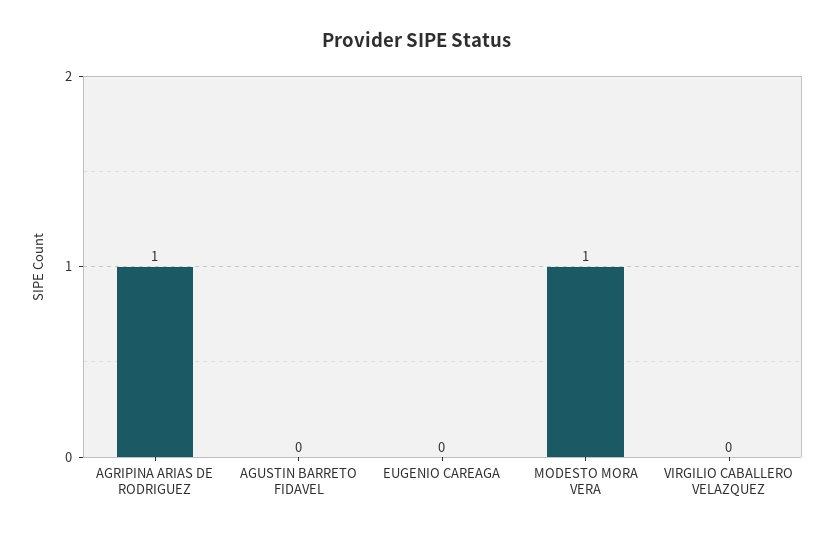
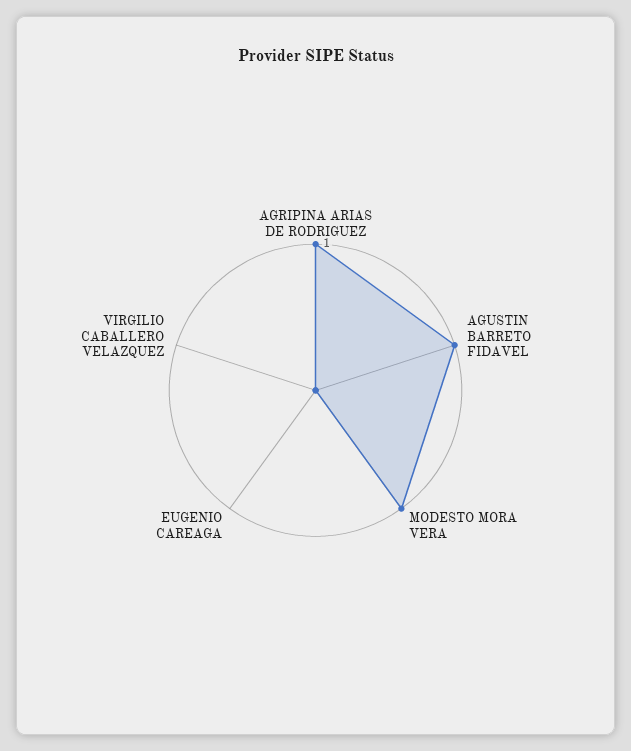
  {
    "AGRIPINA ARIAS DE RODRIGUEZ": 1,
-   "AGUSTIN BARRETO FIDAVEL": 0,
+   "AGUSTIN BARRETO FIDAVEL": 1,
    "EUGENIO CAREAGA": 0,
    "MODESTO MORA VERA": 1,
    "VIRGILIO CABALLERO VELAZQUEZ": 0
  }

